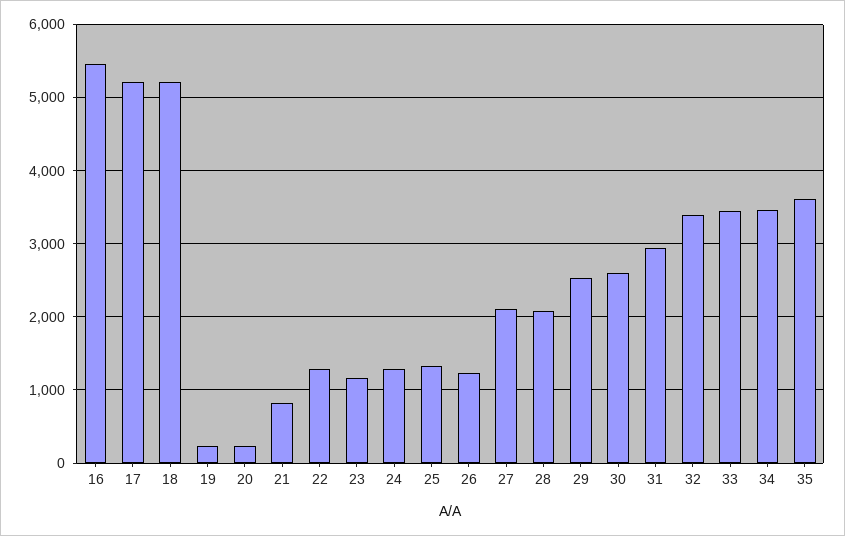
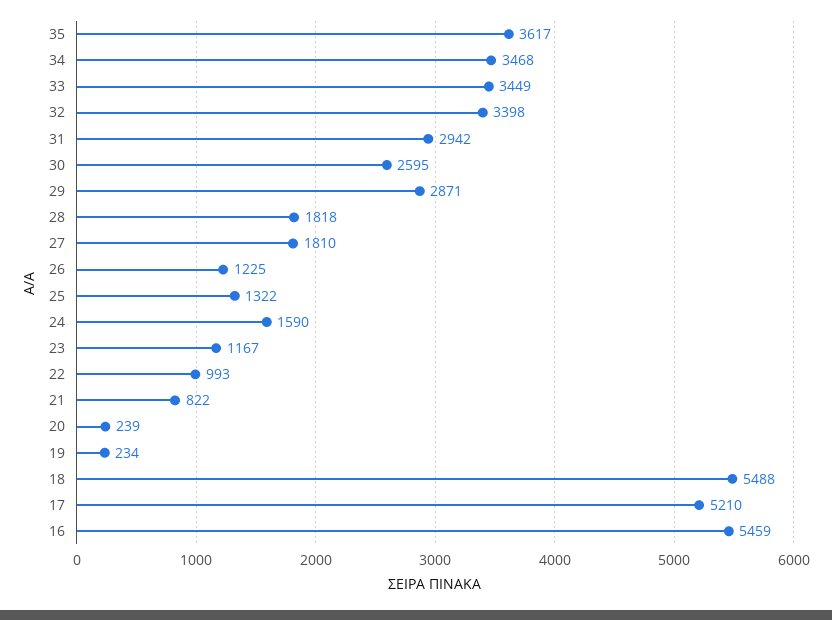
  {
    "16": 5459,
    "17": 5210,
-   "18": 5200,
+   "18": 5488,
    "19": 234,
    "20": 239,
    "21": 822,
-   "22": 1300,
+   "22": 993,
    "23": 1167,
-   "24": 1300,
+   "24": 1590,
    "25": 1322,
    "26": 1225,
-   "27": 2100,
+   "27": 1810,
-   "28": 2100,
+   "28": 1818,
-   "29": 2500,
+   "29": 2871,
    "30": 2595,
    "31": 2942,
    "32": 3398,
    "33": 3449,
    "34": 3468,
    "35": 3617
  }

